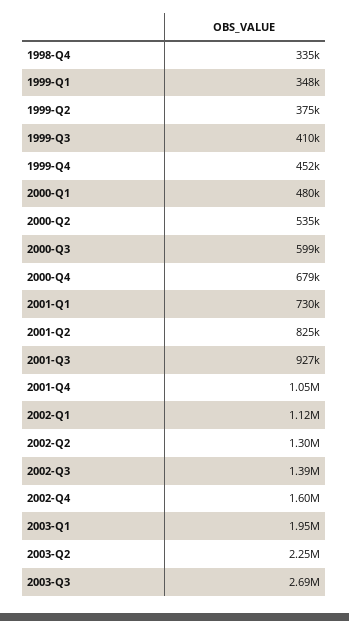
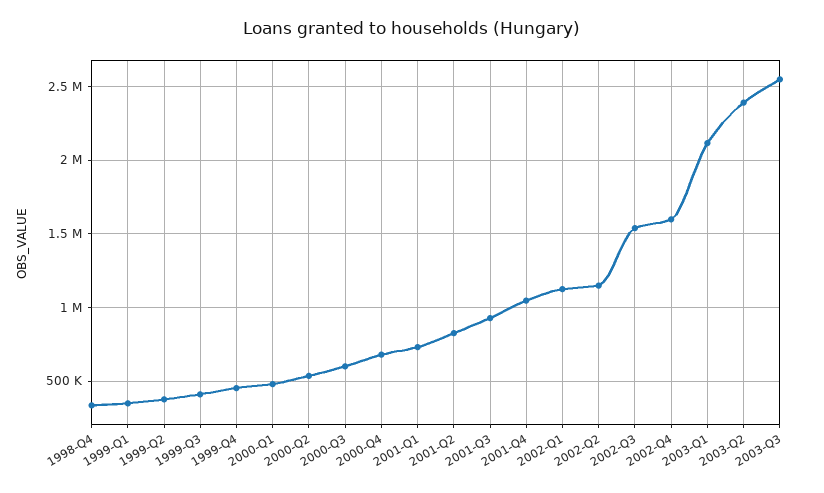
  {
    "1998-Q4": 335000,
    "1999-Q1": 348000,
    "1999-Q2": 375000,
    "1999-Q3": 410000,
    "1999-Q4": 452000,
    "2000-Q1": 480000,
    "2000-Q2": 535000,
    "2000-Q3": 599000,
    "2000-Q4": 679000,
    "2001-Q1": 730000,
    "2001-Q2": 825000,
    "2001-Q3": 927000,
    "2001-Q4": 1050000,
    "2002-Q1": 1120000,
-   "2002-Q2": 1300000,
+   "2002-Q2": 1150000,
-   "2002-Q3": 1390000,
+   "2002-Q3": 1550000,
    "2002-Q4": 1600000,
-   "2003-Q1": 1950000,
+   "2003-Q1": 2100000,
-   "2003-Q2": 2250000,
+   "2003-Q2": 2400000,
-   "2003-Q3": 2690000
+   "2003-Q3": 2550000
  }

